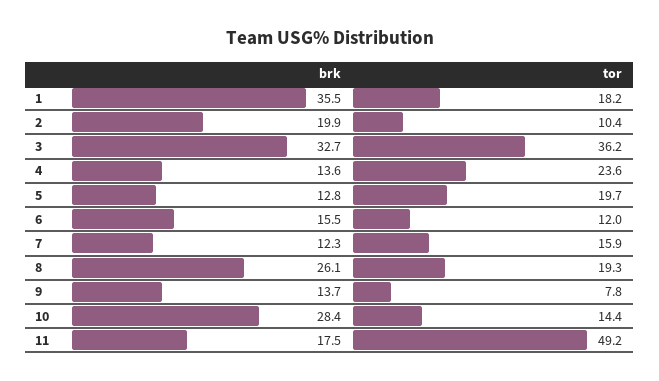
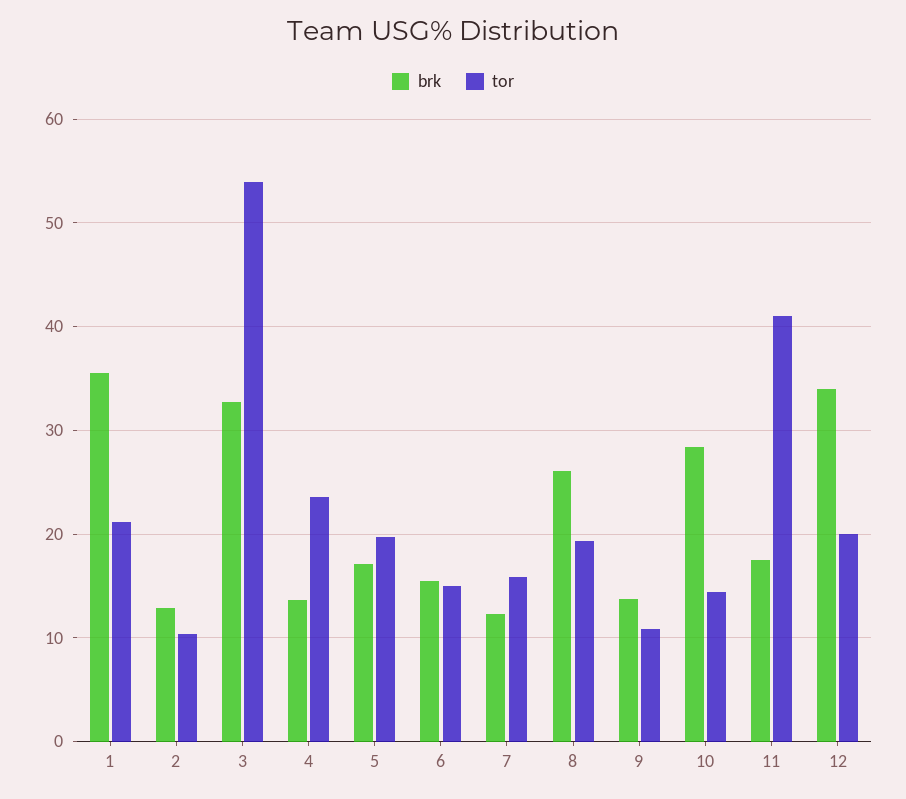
  {
    "brk": {
      "1": 35.5,
-     "2": 19.9,
+     "2": 13,
      "3": 32.7,
      "4": 13.6,
-     "5": 12.8,
+     "5": 17,
      "6": 15.5,
      "7": 12.3,
      "8": 26.1,
      "9": 13.7,
      "10": 28.4,
-     "11": 17.5
+     "11": 17.5,
+     "12": 34
    },
    "tor": {
-     "1": 18.2,
+     "1": 21,
      "2": 10.4,
-     "3": 36.2,
+     "3": 54,
      "4": 23.6,
      "5": 19.7,
-     "6": 12,
+     "6": 15,
      "7": 15.9,
      "8": 19.3,
-     "9": 7.8,
+     "9": 11,
      "10": 14.4,
-     "11": 49.2
+     "11": 41,
+     "12": 20
    }
  }

